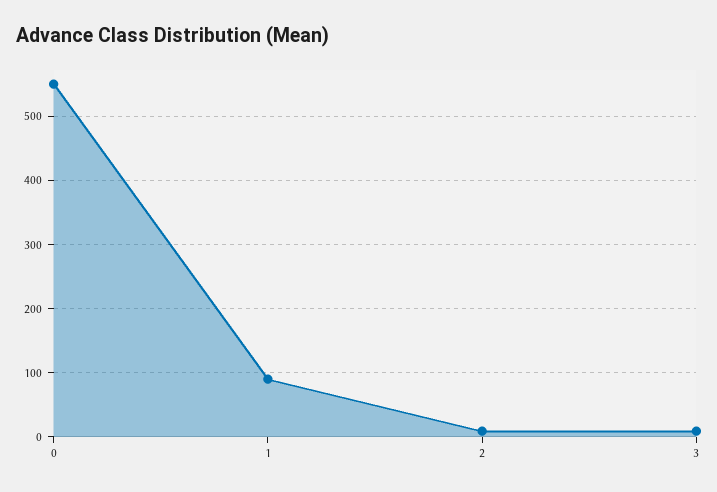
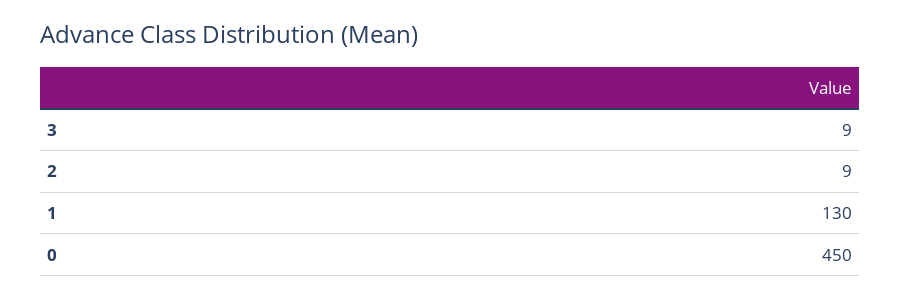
  {
-   "0": 550,
+   "0": 450,
-   "1": 90,
+   "1": 130,
    "2": 9,
    "3": 9
  }

